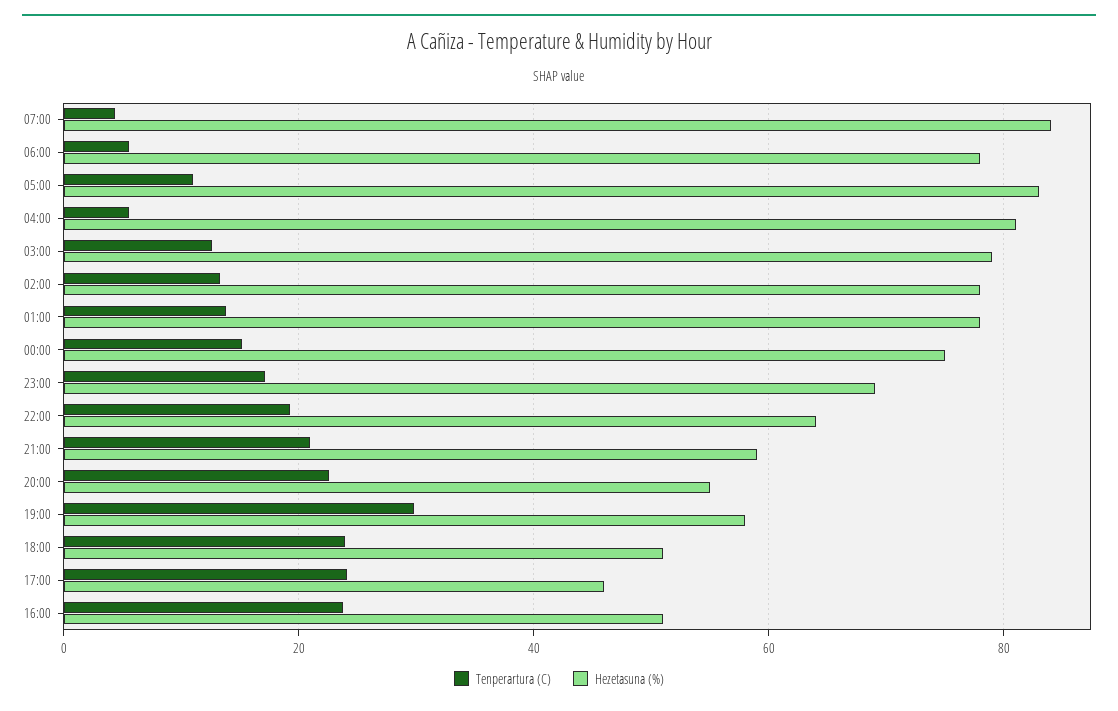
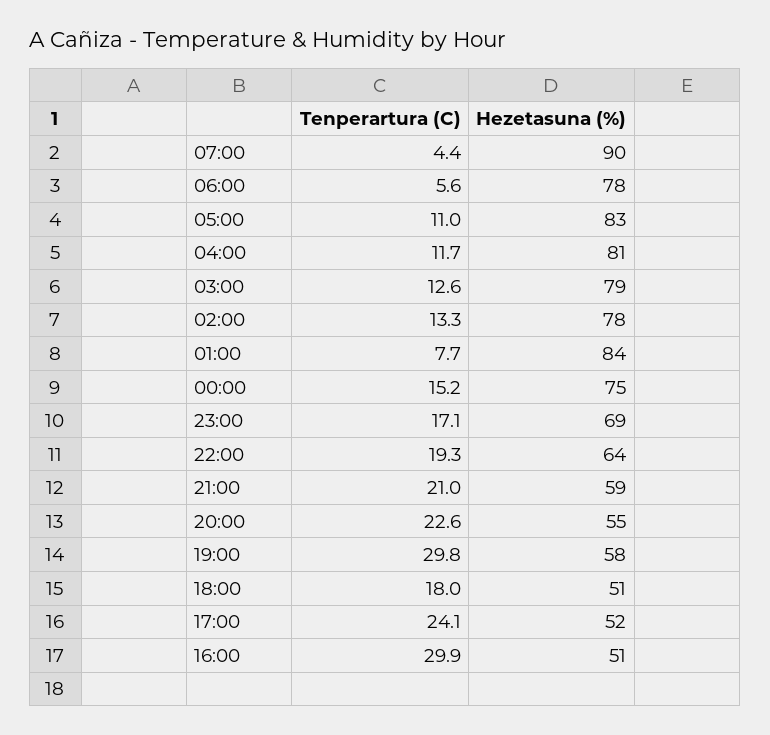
  {
    "Tenperartura (C)": {
      "07:00": 4.4,
      "06:00": 5.6,
      "05:00": 11,
-     "04:00": 6,
+     "04:00": 11.7,
      "03:00": 12.6,
      "02:00": 13.3,
-     "01:00": 14,
+     "01:00": 7.7,
      "00:00": 15.2,
      "23:00": 17.1,
      "22:00": 19.3,
      "21:00": 21,
      "20:00": 22.6,
      "19:00": 29.8,
-     "18:00": 24,
+     "18:00": 18,
      "17:00": 24.1,
-     "16:00": 24
+     "16:00": 29.9
    },
    "Hezetasuna (%)": {
-     "07:00": 84,
+     "07:00": 90,
      "06:00": 78,
      "05:00": 83,
      "04:00": 81,
      "03:00": 79,
      "02:00": 78,
-     "01:00": 78,
+     "01:00": 84,
      "00:00": 75,
      "23:00": 69,
      "22:00": 64,
      "21:00": 59,
      "20:00": 55,
      "19:00": 58,
      "18:00": 51,
-     "17:00": 46,
+     "17:00": 52,
      "16:00": 51
    }
  }

